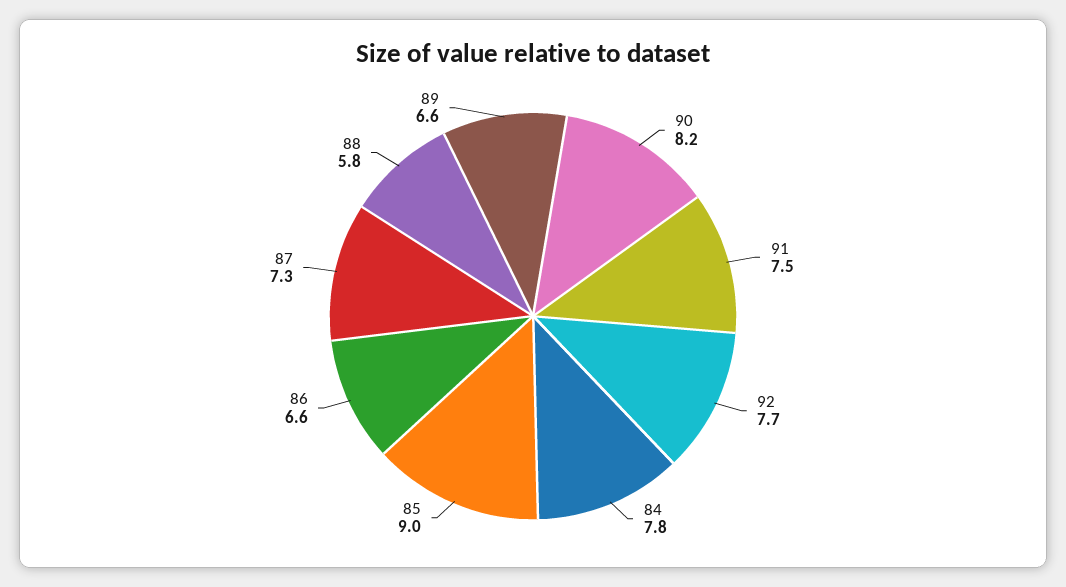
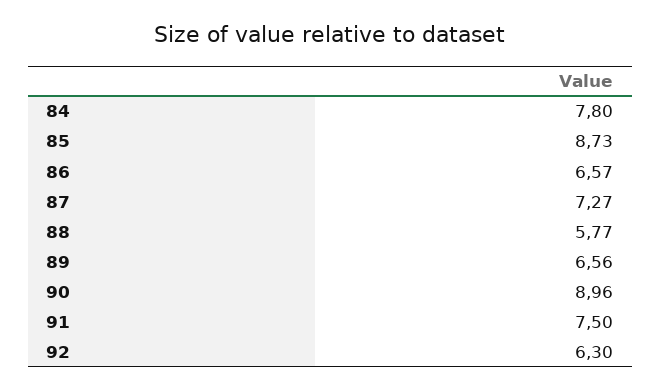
  {
-   "90": 8.2,
+   "90": 8.96,
    "91": 7.5,
-   "92": 7.7,
+   "92": 6.3,
    "84": 7.8,
-   "85": 9,
+   "85": 8.73,
    "86": 6.57,
    "87": 7.27,
    "88": 5.77,
    "89": 6.56
  }

